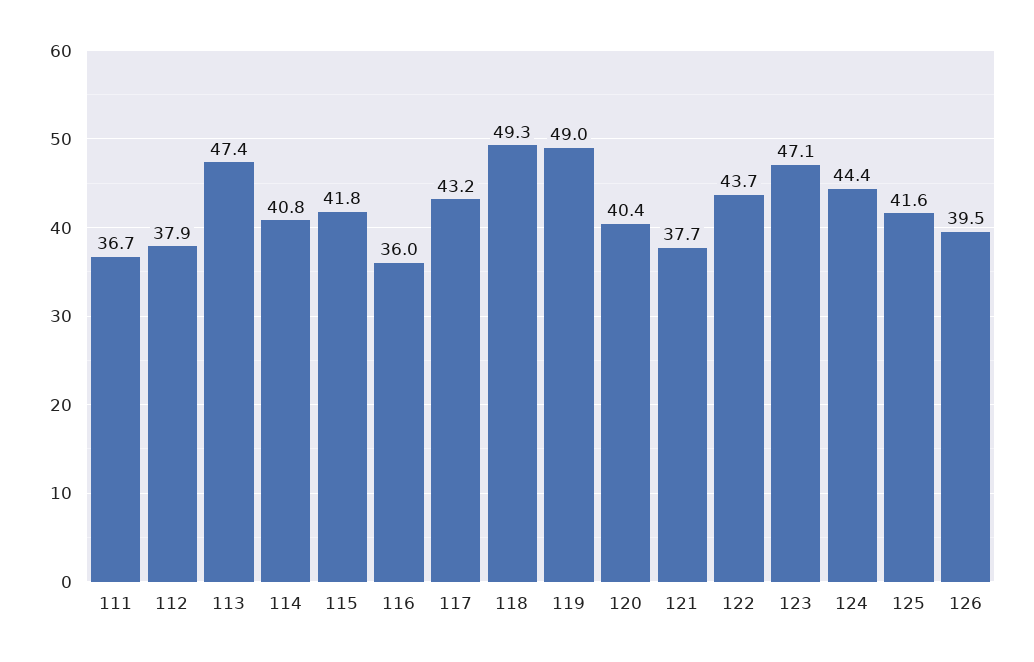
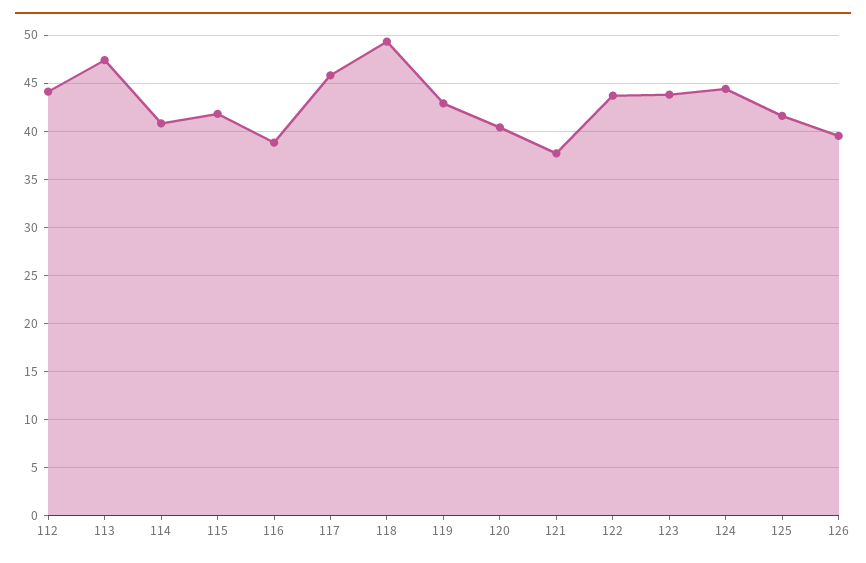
  {
-   "111": 36.7,
-   "112": 37.9,
+   "112": 44,
    "113": 47.4,
    "114": 40.8,
    "115": 41.8,
-   "116": 36,
+   "116": 39,
-   "117": 43.2,
+   "117": 46,
    "118": 49.3,
-   "119": 49,
+   "119": 43,
    "120": 40.4,
    "121": 37.7,
    "122": 43.7,
-   "123": 47.1,
+   "123": 44,
    "124": 44.4,
    "125": 41.6,
    "126": 39.5
  }

